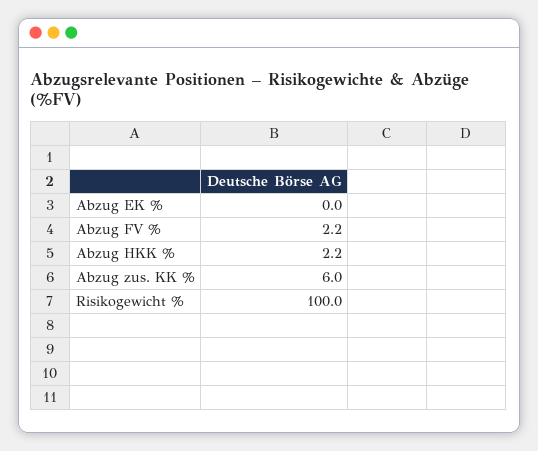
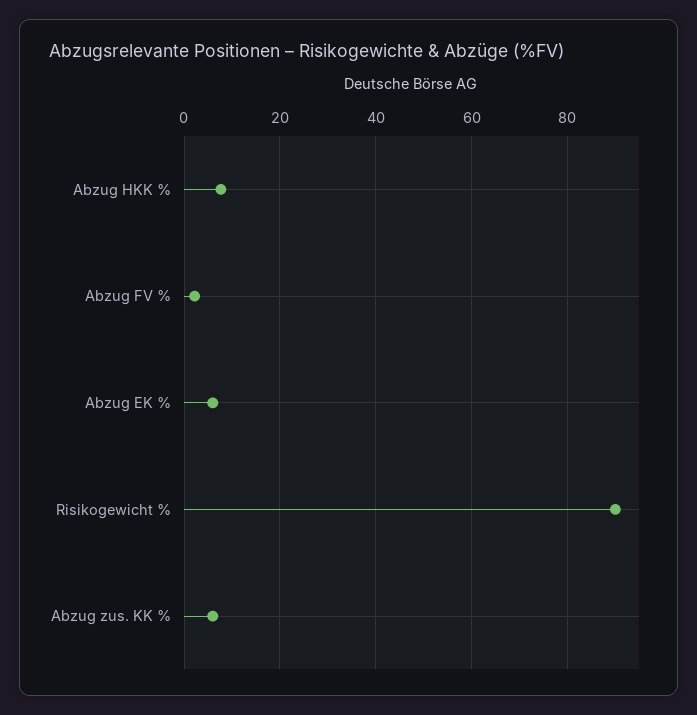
  {
-   "Abzug EK %": 0,
+   "Abzug EK %": 6,
    "Abzug FV %": 2.2,
-   "Abzug HKK %": 2.2,
+   "Abzug HKK %": 8,
    "Abzug zus. KK %": 6,
-   "Risikogewicht %": 100
+   "Risikogewicht %": 90
  }

